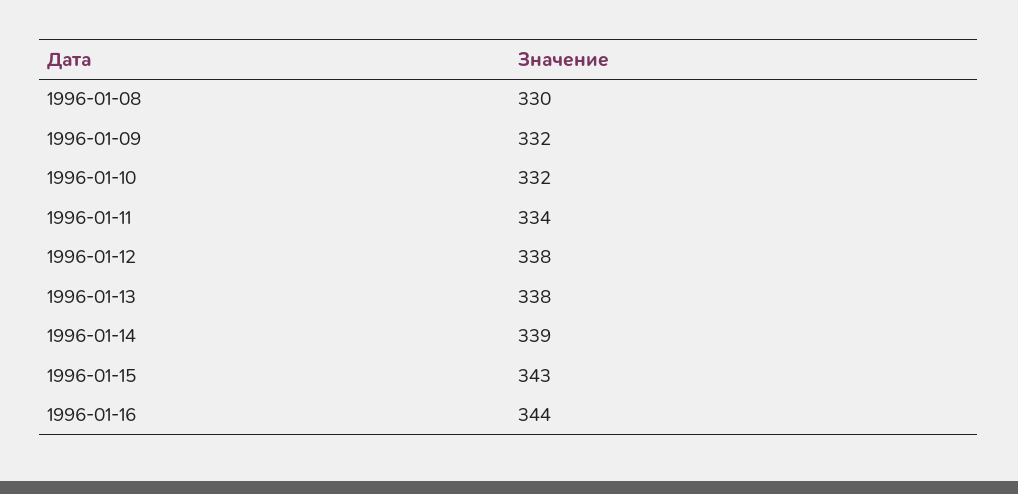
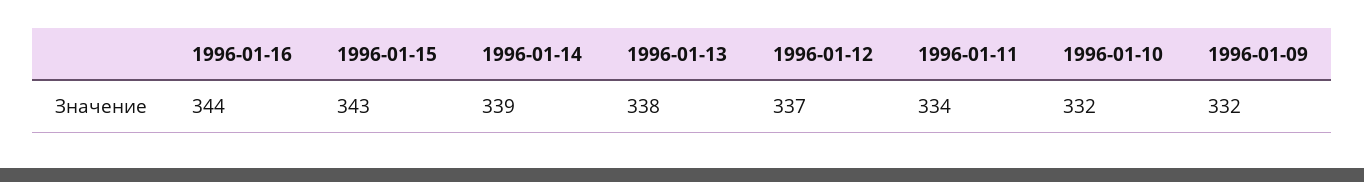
  {
-   "1996-01-08": 330,
    "1996-01-09": 332,
    "1996-01-10": 332,
    "1996-01-11": 334,
-   "1996-01-12": 338,
+   "1996-01-12": 337,
    "1996-01-13": 338,
    "1996-01-14": 339,
    "1996-01-15": 343,
    "1996-01-16": 344
  }

